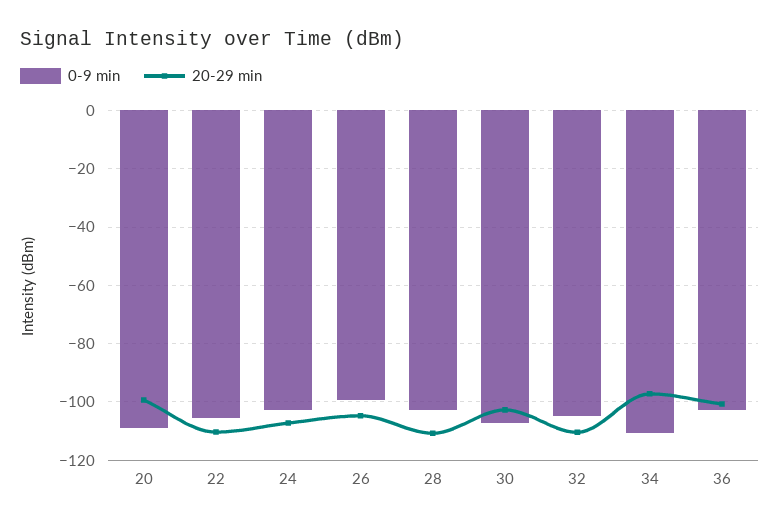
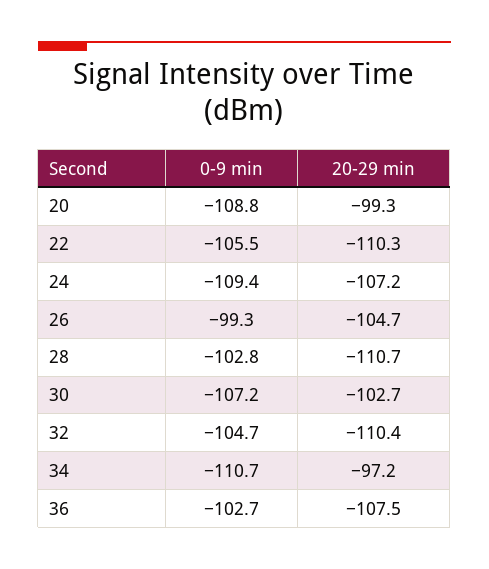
  {
    "0-9 min": {
      "20": -108.8,
      "22": -105.5,
-     "24": -102.5,
+     "24": -109.4,
      "26": -99.3,
      "28": -102.8,
      "30": -107.2,
      "32": -104.7,
      "34": -110.7,
      "36": -102.7
    },
    "20-29 min": {
      "20": -99.3,
      "22": -110.3,
      "24": -107.2,
      "26": -104.7,
      "28": -110.7,
      "30": -102.7,
      "32": -110.4,
      "34": -97.2,
-     "36": -100
+     "36": -107.5
    }
  }

